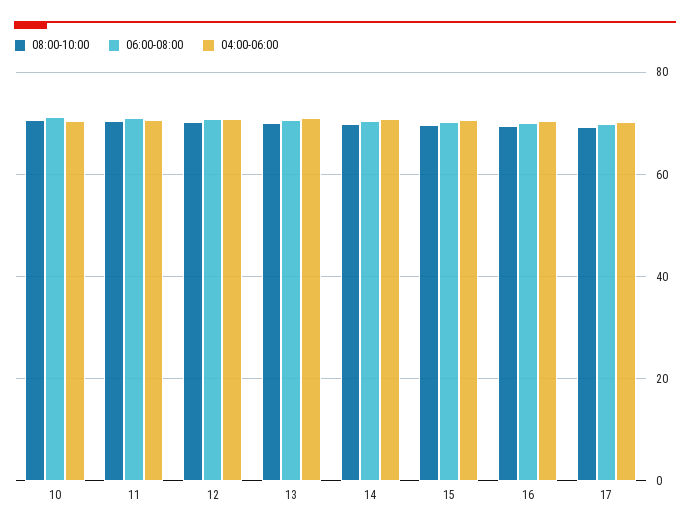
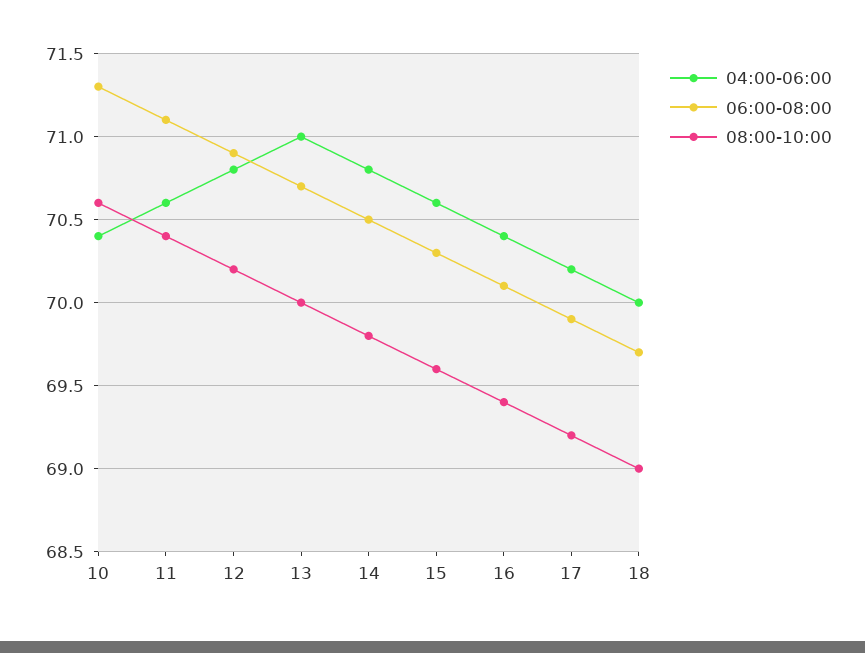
  {
    "08:00-10:00": {
      "10": 70.6,
      "11": 70.4,
      "12": 70.2,
      "13": 70,
      "14": 69.8,
      "15": 69.6,
      "16": 69.4,
-     "17": 69.2
+     "17": 69.2,
+     "18": 69
    },
    "06:00-08:00": {
      "10": 71.3,
      "11": 71.1,
      "12": 70.9,
      "13": 70.7,
      "14": 70.5,
      "15": 70.3,
      "16": 70.1,
-     "17": 69.9
+     "17": 69.9,
+     "18": 69.7
    },
    "04:00-06:00": {
      "10": 70.4,
      "11": 70.6,
      "12": 70.8,
      "13": 71,
      "14": 70.8,
      "15": 70.6,
      "16": 70.4,
-     "17": 70.2
+     "17": 70.2,
+     "18": 70
    }
  }

